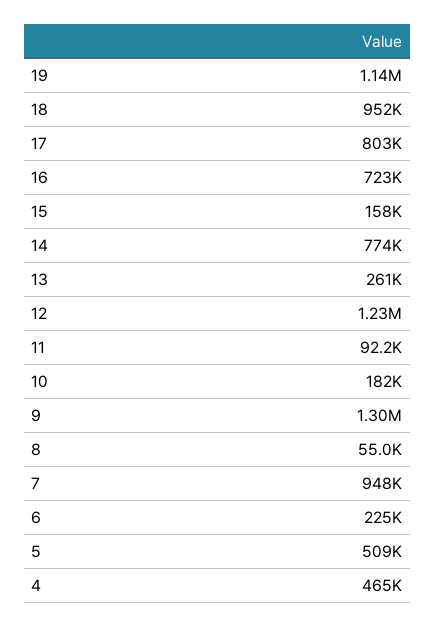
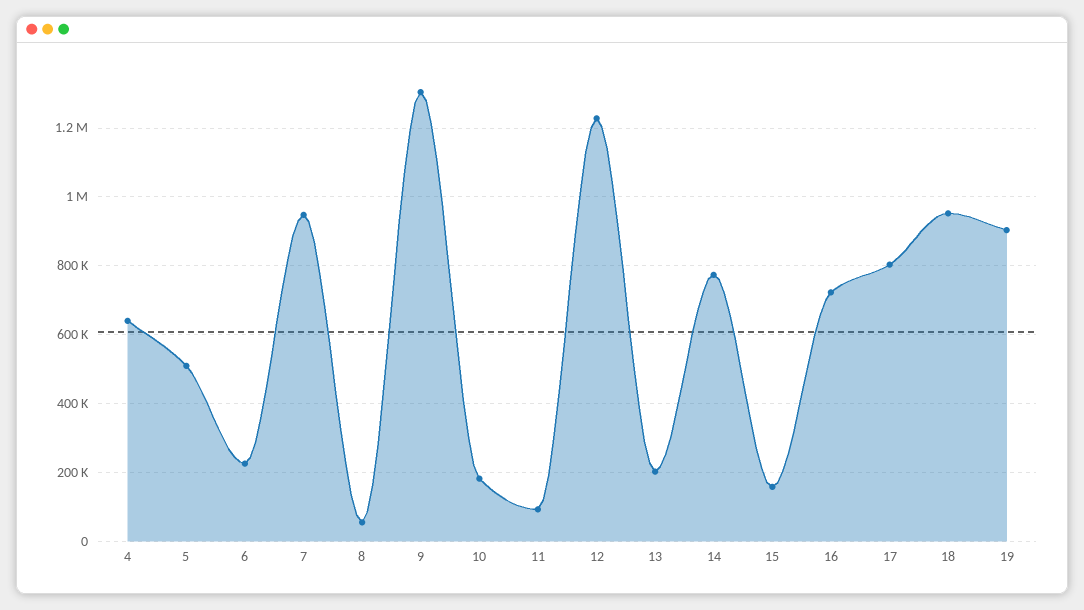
  {
-   "19": 1140000,
+   "19": 900000,
    "18": 952000,
    "17": 803000,
    "16": 723000,
    "15": 158000,
    "14": 774000,
-   "13": 261000,
+   "13": 200000,
    "12": 1230000,
    "11": 92200,
    "10": 182000,
    "9": 1300000,
    "8": 55000,
    "7": 948000,
    "6": 225000,
    "5": 509000,
-   "4": 465000
+   "4": 640000
  }

